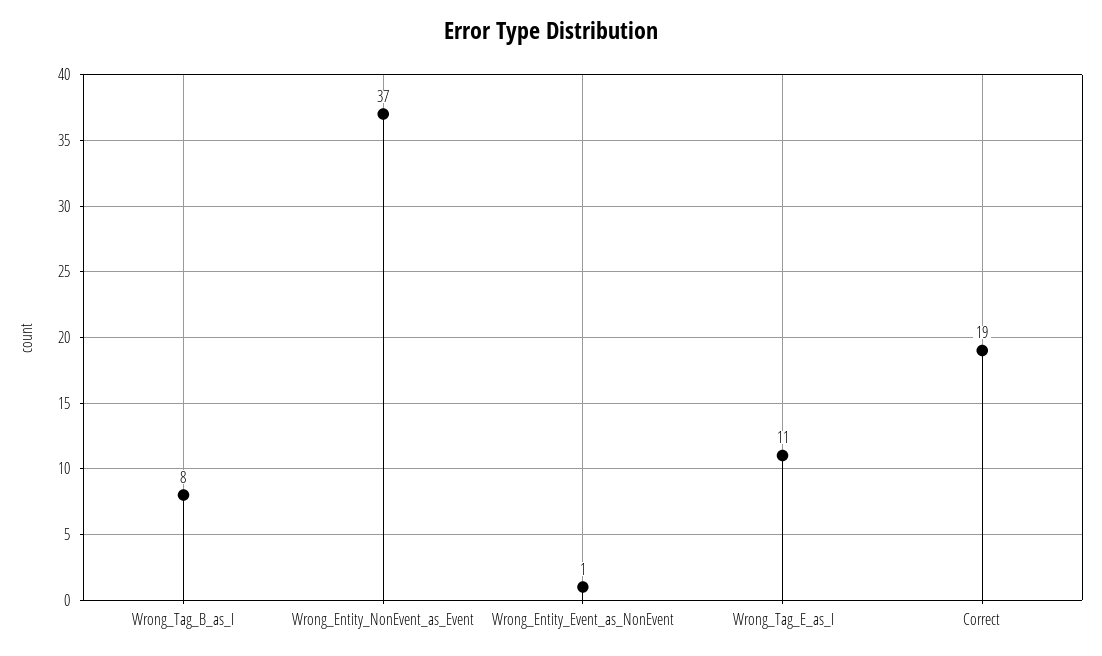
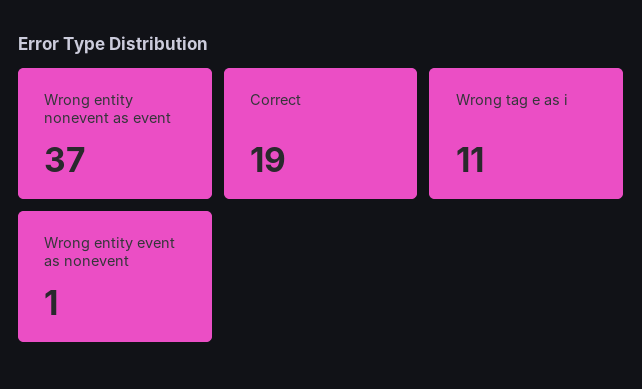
  {
-   "Wrong_Tag_B_as_I": 8,
    "Wrong_Entity_NonEvent_as_Event": 37,
    "Wrong_Entity_Event_as_NonEvent": 1,
    "Wrong_Tag_E_as_I": 11,
    "Correct": 19
  }

